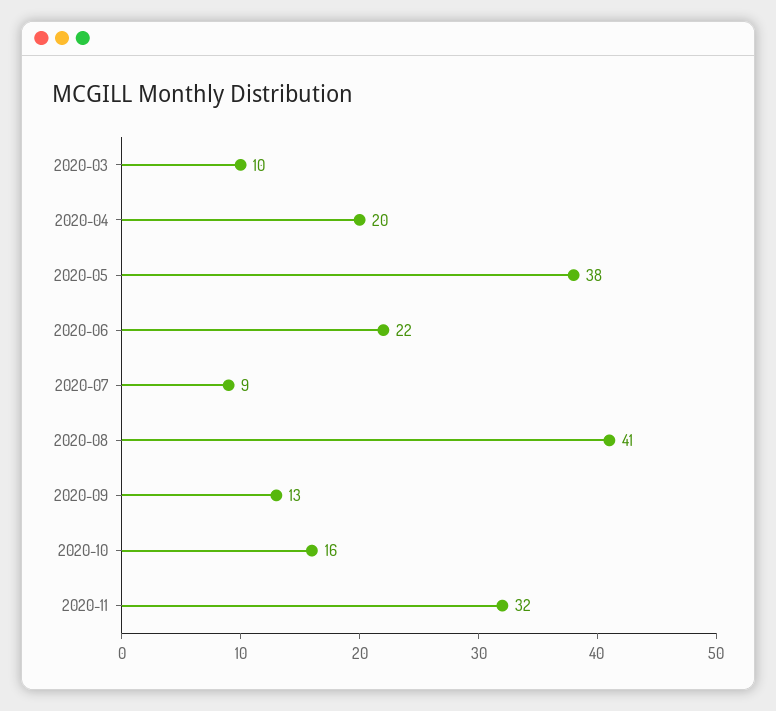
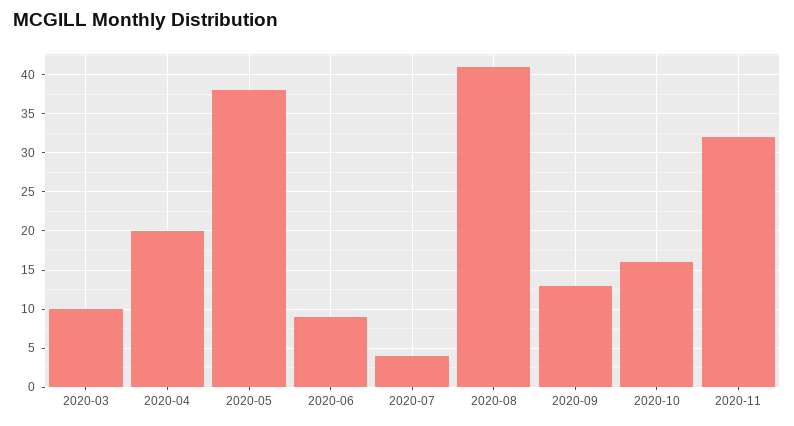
  {
    "2020-03": 10,
    "2020-04": 20,
    "2020-05": 38,
-   "2020-06": 22,
+   "2020-06": 9,
-   "2020-07": 9,
+   "2020-07": 4,
    "2020-08": 41,
    "2020-09": 13,
    "2020-10": 16,
    "2020-11": 32
  }

